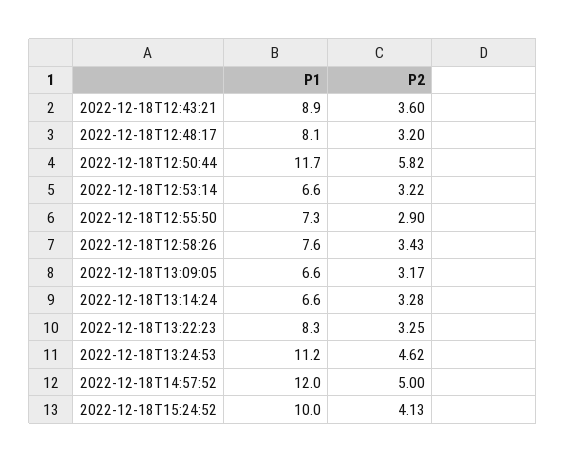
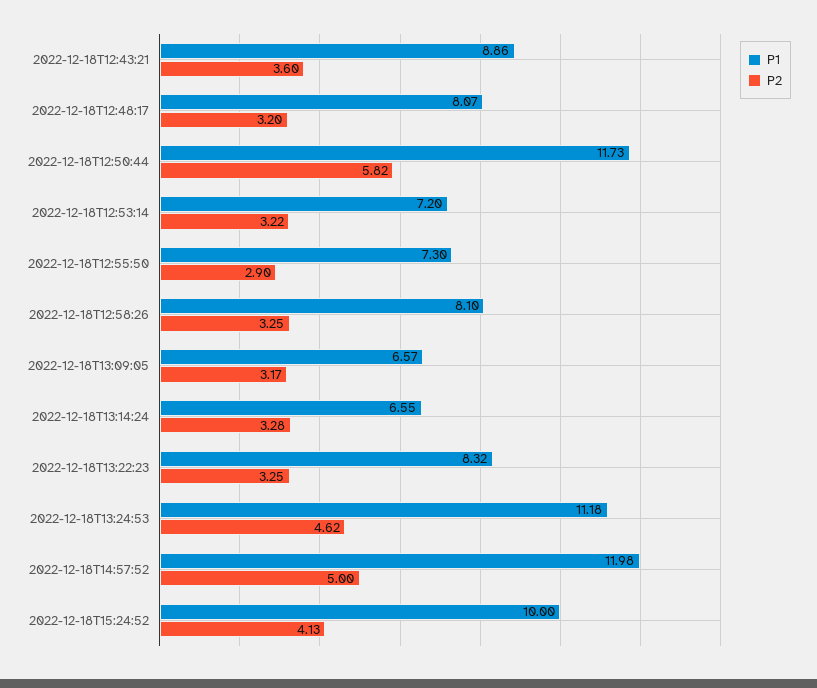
  {
    "P1": {
      "2022-12-18T12:43:21": 8.86,
      "2022-12-18T12:48:17": 8.07,
      "2022-12-18T12:50:44": 11.73,
-     "2022-12-18T12:53:14": 6.6,
+     "2022-12-18T12:53:14": 7.2,
      "2022-12-18T12:55:50": 7.3,
-     "2022-12-18T12:58:26": 7.6,
+     "2022-12-18T12:58:26": 8.1,
      "2022-12-18T13:09:05": 6.57,
      "2022-12-18T13:14:24": 6.55,
      "2022-12-18T13:22:23": 8.32,
      "2022-12-18T13:24:53": 11.18,
      "2022-12-18T14:57:52": 11.98,
      "2022-12-18T15:24:52": 10
    },
    "P2": {
      "2022-12-18T12:43:21": 3.6,
      "2022-12-18T12:48:17": 3.2,
      "2022-12-18T12:50:44": 5.82,
      "2022-12-18T12:53:14": 3.22,
      "2022-12-18T12:55:50": 2.9,
-     "2022-12-18T12:58:26": 3.43,
+     "2022-12-18T12:58:26": 3.25,
      "2022-12-18T13:09:05": 3.17,
      "2022-12-18T13:14:24": 3.28,
      "2022-12-18T13:22:23": 3.25,
      "2022-12-18T13:24:53": 4.62,
      "2022-12-18T14:57:52": 5,
      "2022-12-18T15:24:52": 4.13
    }
  }

